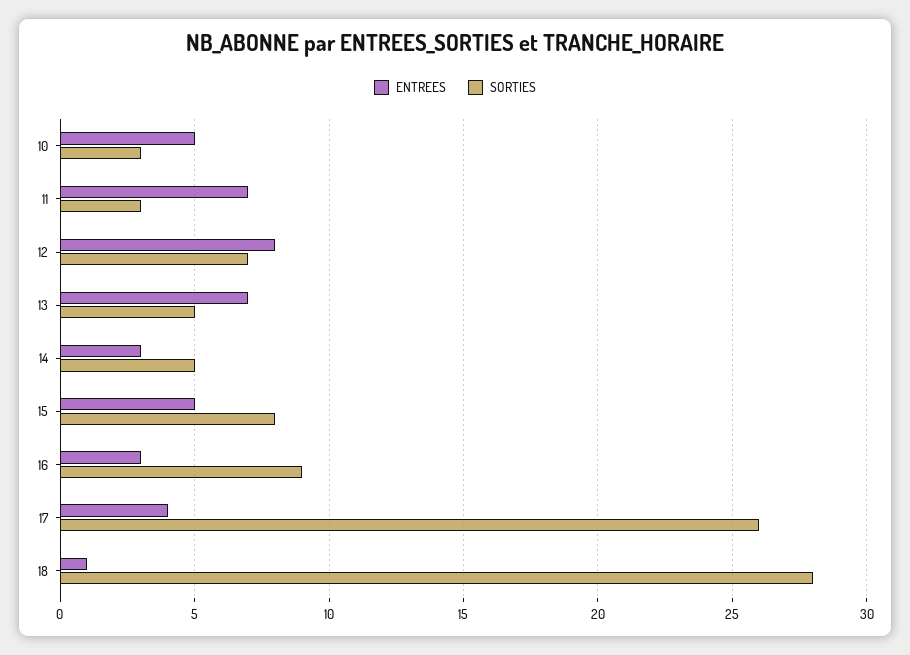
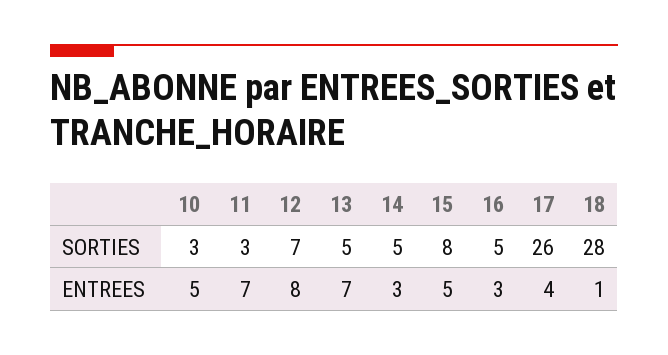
  {
    "ENTREES": {
      "10": 5,
      "11": 7,
      "12": 8,
      "13": 7,
      "14": 3,
      "15": 5,
      "16": 3,
      "17": 4,
      "18": 1
    },
    "SORTIES": {
      "10": 3,
      "11": 3,
      "12": 7,
      "13": 5,
      "14": 5,
      "15": 8,
-     "16": 9,
+     "16": 5,
      "17": 26,
      "18": 28
    }
  }

